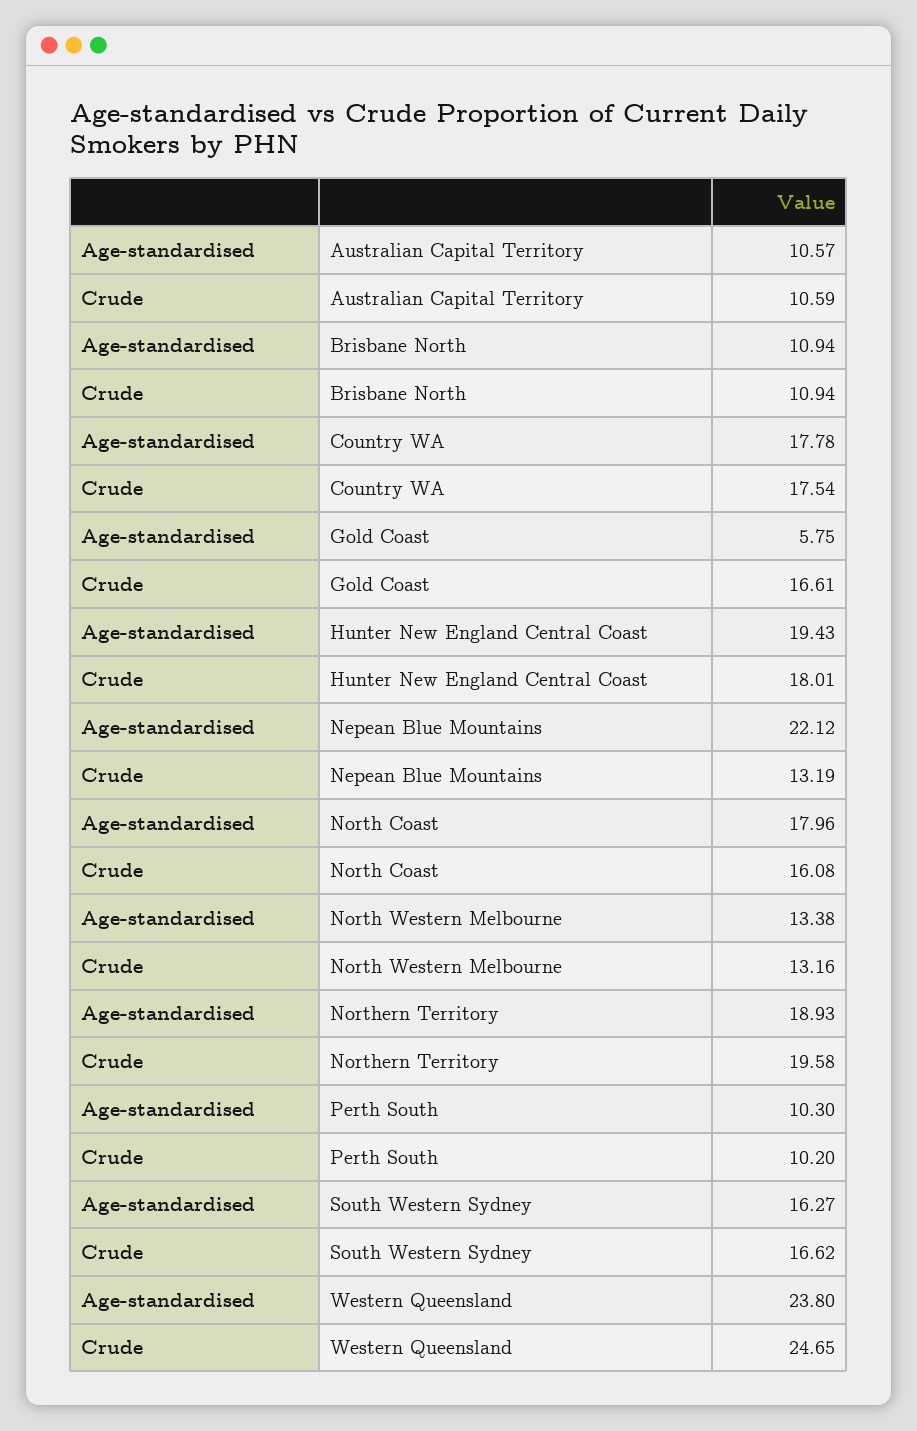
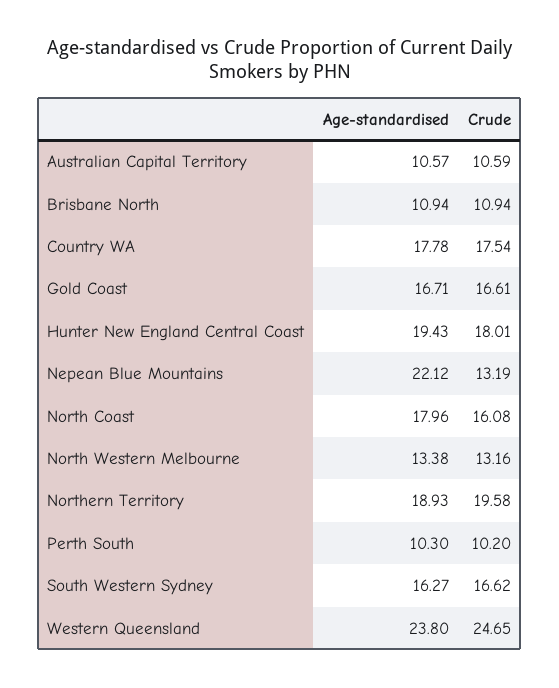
  {
    "Age-standardised": {
      "Australian Capital Territory": 10.57,
      "Brisbane North": 10.94,
      "Country WA": 17.78,
-     "Gold Coast": 5.75,
+     "Gold Coast": 16.71,
      "Hunter New England Central Coast": 19.43,
      "Nepean Blue Mountains": 22.12,
      "North Coast": 17.96,
      "North Western Melbourne": 13.38,
      "Northern Territory": 18.93,
      "Perth South": 10.3,
      "South Western Sydney": 16.27,
      "Western Queensland": 23.8
    },
    "Crude": {
      "Australian Capital Territory": 10.59,
      "Brisbane North": 10.94,
      "Country WA": 17.54,
      "Gold Coast": 16.61,
      "Hunter New England Central Coast": 18.01,
      "Nepean Blue Mountains": 13.19,
      "North Coast": 16.08,
      "North Western Melbourne": 13.16,
      "Northern Territory": 19.58,
      "Perth South": 10.2,
      "South Western Sydney": 16.62,
      "Western Queensland": 24.65
    }
  }

